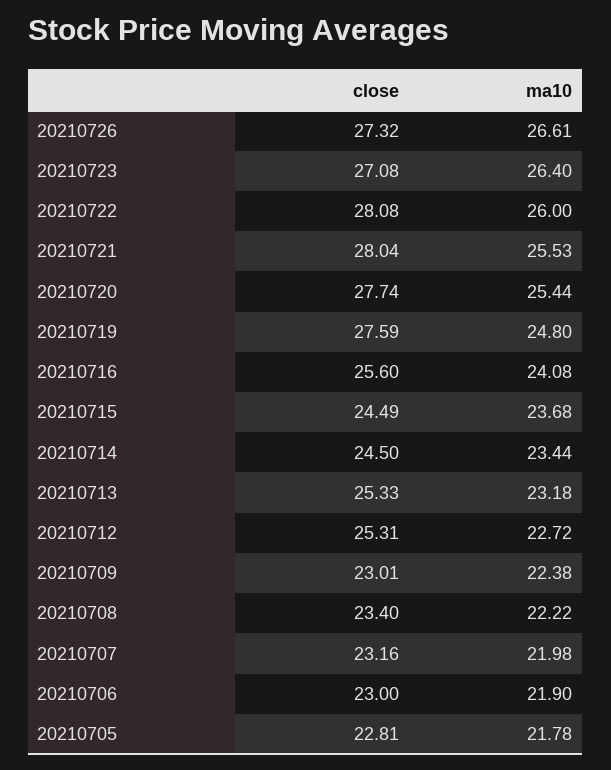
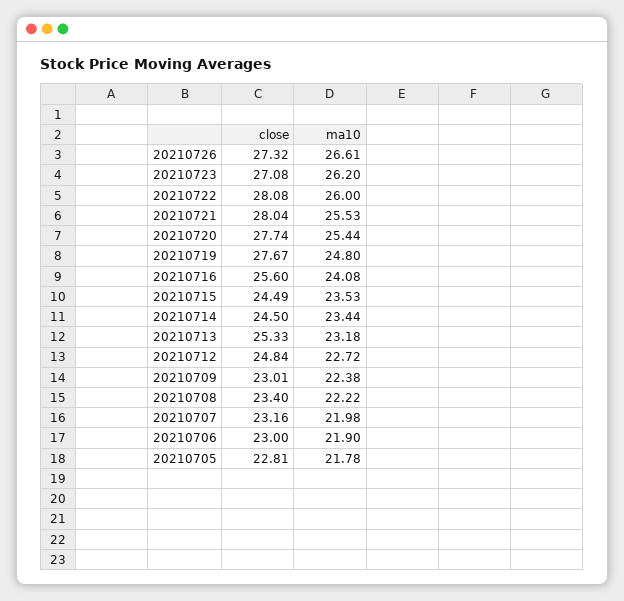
  {
    "close": {
      "20210726": 27.32,
      "20210723": 27.08,
      "20210722": 28.08,
      "20210721": 28.04,
      "20210720": 27.74,
-     "20210719": 27.59,
+     "20210719": 27.67,
      "20210716": 25.6,
      "20210715": 24.49,
      "20210714": 24.5,
      "20210713": 25.33,
-     "20210712": 25.31,
+     "20210712": 24.84,
      "20210709": 23.01,
      "20210708": 23.4,
      "20210707": 23.16,
      "20210706": 23,
      "20210705": 22.81
    },
    "ma10": {
      "20210726": 26.61,
-     "20210723": 26.4,
+     "20210723": 26.2,
      "20210722": 26,
      "20210721": 25.53,
      "20210720": 25.44,
      "20210719": 24.8,
      "20210716": 24.08,
-     "20210715": 23.68,
+     "20210715": 23.53,
      "20210714": 23.44,
      "20210713": 23.18,
      "20210712": 22.72,
      "20210709": 22.38,
      "20210708": 22.22,
      "20210707": 21.98,
      "20210706": 21.9,
      "20210705": 21.78
    }
  }

